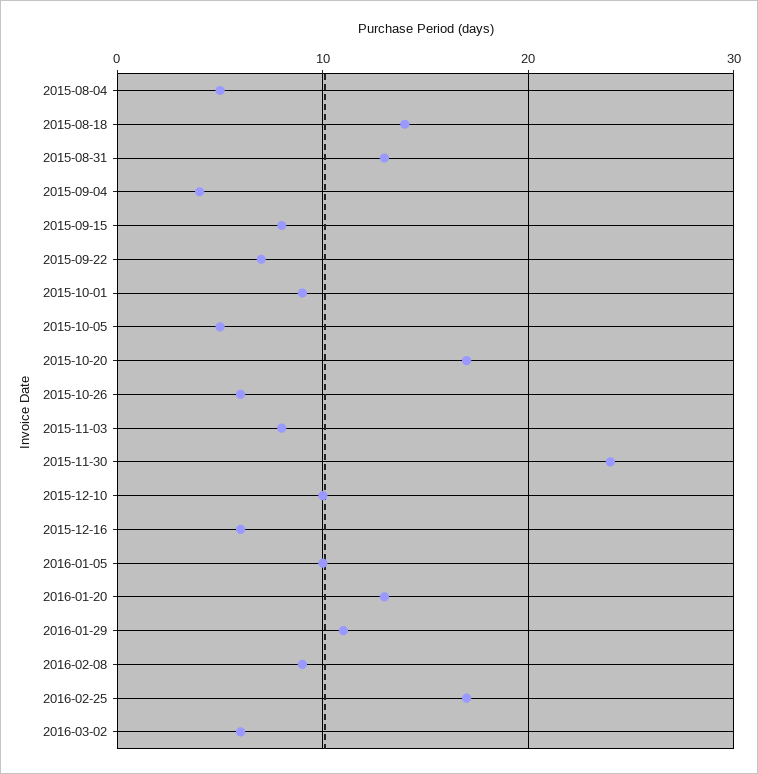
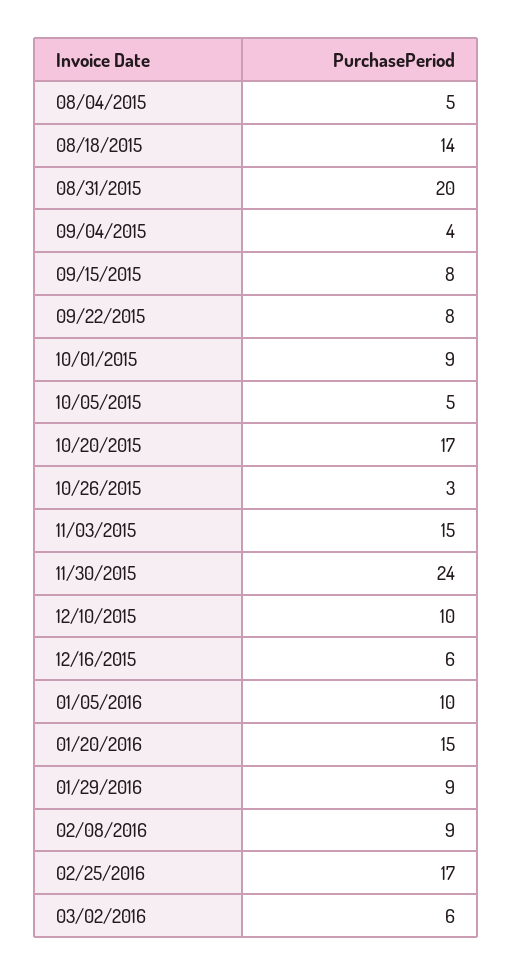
  {
    "2015-08-04": 5,
    "2015-08-18": 14,
-   "2015-08-31": 13,
+   "2015-08-31": 20,
    "2015-09-04": 4,
    "2015-09-15": 8,
-   "2015-09-22": 7,
+   "2015-09-22": 8,
    "2015-10-01": 9,
    "2015-10-05": 5,
    "2015-10-20": 17,
-   "2015-10-26": 6,
+   "2015-10-26": 3,
-   "2015-11-03": 8,
+   "2015-11-03": 15,
    "2015-11-30": 24,
    "2015-12-10": 10,
    "2015-12-16": 6,
    "2016-01-05": 10,
-   "2016-01-20": 13,
+   "2016-01-20": 15,
-   "2016-01-29": 11,
+   "2016-01-29": 9,
    "2016-02-08": 9,
    "2016-02-25": 17,
    "2016-03-02": 6
  }

